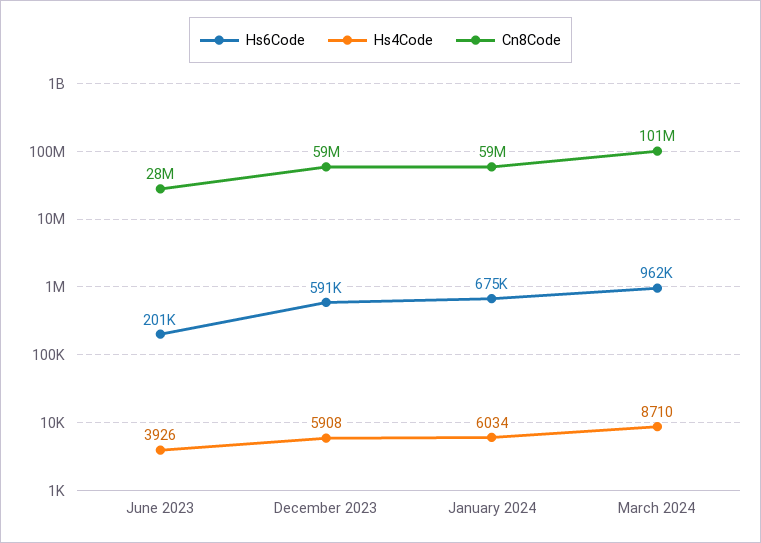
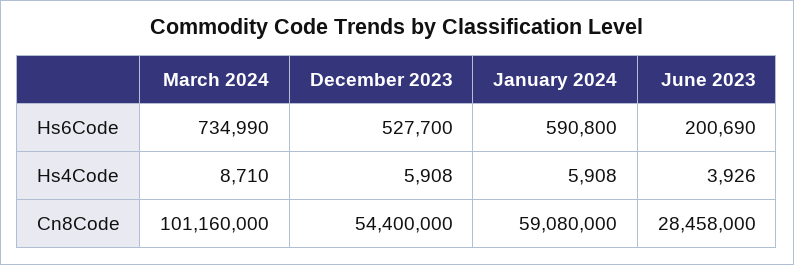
  {
    "Hs6Code": {
      "June 2023": 200690,
-     "December 2023": 591000,
+     "December 2023": 527700,
-     "January 2024": 675000,
+     "January 2024": 590800,
-     "March 2024": 962000
+     "March 2024": 734990
    },
    "Hs4Code": {
      "June 2023": 3926,
      "December 2023": 5908,
-     "January 2024": 6034,
+     "January 2024": 5908,
      "March 2024": 8710
    },
    "Cn8Code": {
      "June 2023": 28458000,
-     "December 2023": 59000000,
+     "December 2023": 54400000,
      "January 2024": 59080000,
      "March 2024": 101160000
    }
  }

